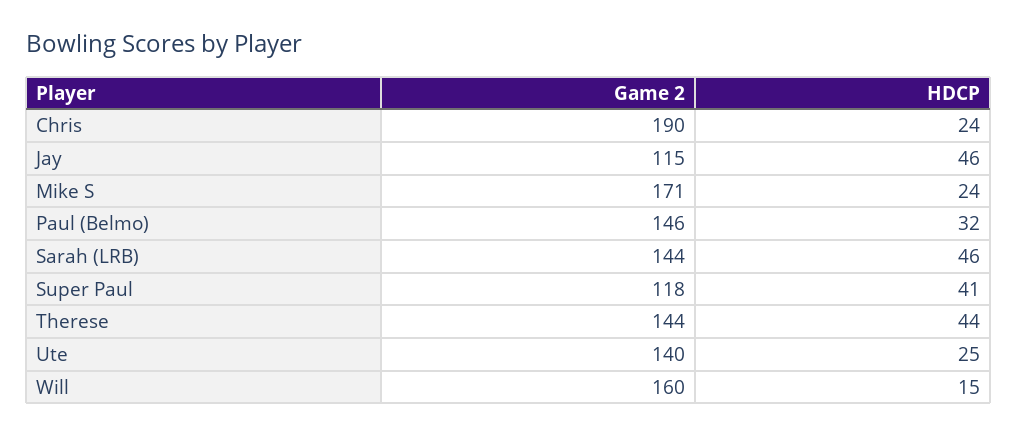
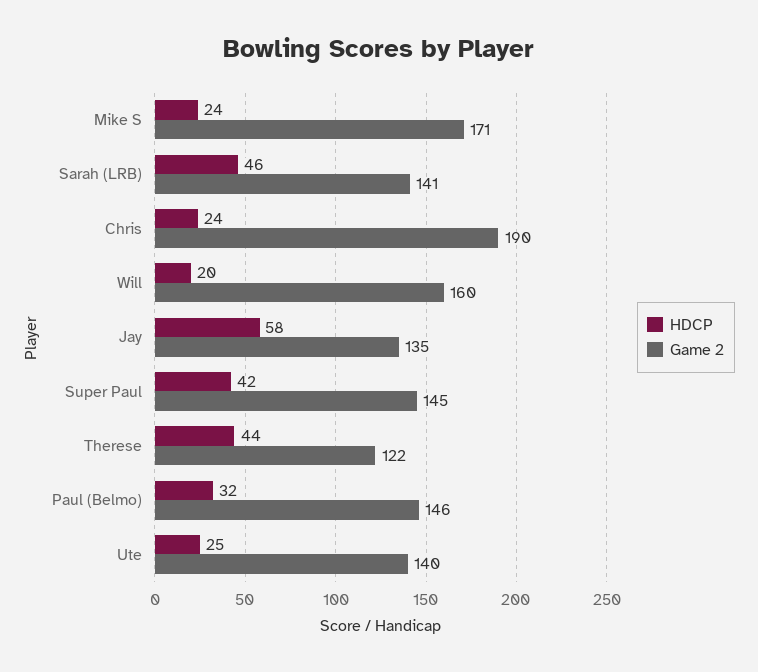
  {
    "Game 2": {
      "Chris": 190,
-     "Jay": 115,
+     "Jay": 135,
      "Mike S": 171,
      "Paul (Belmo)": 146,
-     "Sarah (LRB)": 144,
+     "Sarah (LRB)": 141,
-     "Super Paul": 118,
+     "Super Paul": 145,
-     "Therese": 144,
+     "Therese": 122,
      "Ute": 140,
      "Will": 160
    },
    "HDCP": {
      "Chris": 24,
-     "Jay": 46,
+     "Jay": 58,
      "Mike S": 24,
      "Paul (Belmo)": 32,
      "Sarah (LRB)": 46,
-     "Super Paul": 41,
+     "Super Paul": 42,
      "Therese": 44,
      "Ute": 25,
-     "Will": 15
+     "Will": 20
    }
  }

